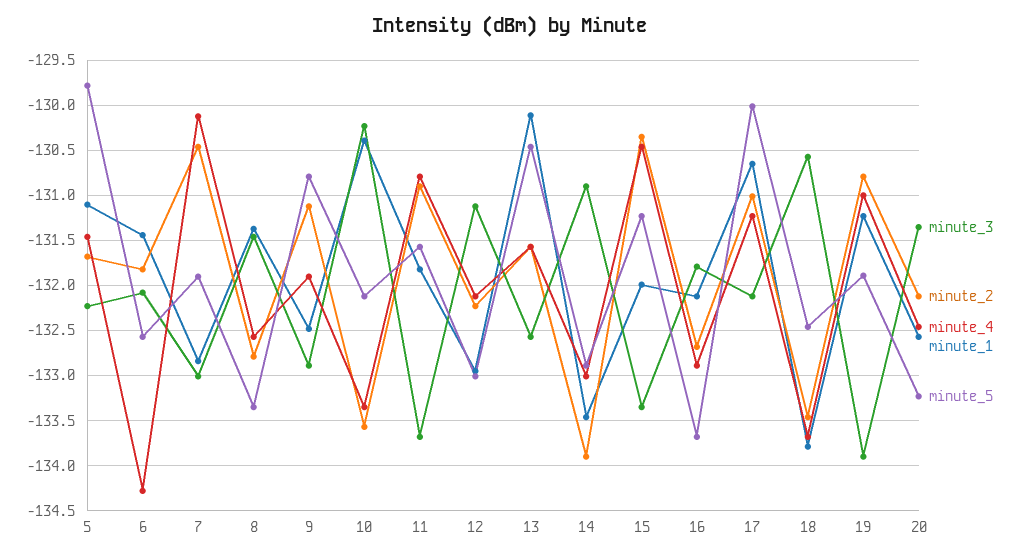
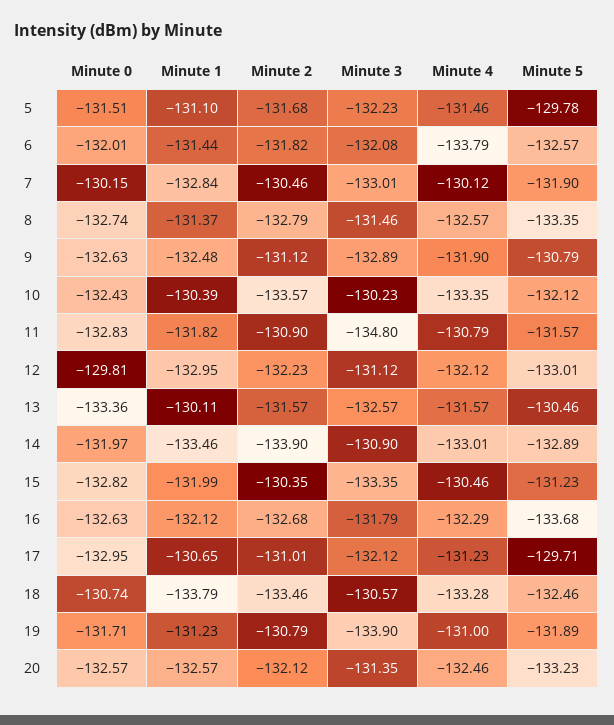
  {
    "minute_3": {
      "5": -132.23,
      "6": -132.08,
      "7": -133.01,
      "8": -131.46,
      "9": -132.89,
      "10": -130.23,
-     "11": -133.7,
+     "11": -134.8,
      "12": -131.12,
      "13": -132.57,
      "14": -130.9,
      "15": -133.35,
      "16": -131.79,
      "17": -132.12,
      "18": -130.57,
      "19": -133.9,
      "20": -131.35
    },
    "minute_2": {
      "5": -131.68,
      "6": -131.82,
      "7": -130.46,
      "8": -132.79,
      "9": -131.12,
      "10": -133.57,
      "11": -130.9,
      "12": -132.23,
      "13": -131.57,
      "14": -133.9,
      "15": -130.35,
      "16": -132.68,
      "17": -131.01,
      "18": -133.46,
      "19": -130.79,
      "20": -132.12
    },
    "minute_4": {
      "5": -131.46,
-     "6": -134.3,
+     "6": -133.79,
      "7": -130.12,
      "8": -132.57,
      "9": -131.9,
      "10": -133.35,
      "11": -130.79,
      "12": -132.12,
      "13": -131.57,
      "14": -133.01,
      "15": -130.46,
-     "16": -132.9,
+     "16": -132.29,
      "17": -131.23,
-     "18": -133.7,
+     "18": -133.28,
      "19": -131,
      "20": -132.46
    },
    "minute_1": {
      "5": -131.1,
      "6": -131.44,
      "7": -132.84,
      "8": -131.37,
      "9": -132.48,
      "10": -130.39,
      "11": -131.82,
      "12": -132.95,
      "13": -130.11,
      "14": -133.46,
      "15": -131.99,
      "16": -132.12,
      "17": -130.65,
      "18": -133.79,
      "19": -131.23,
      "20": -132.57
    },
    "minute_5": {
      "5": -129.78,
      "6": -132.57,
      "7": -131.9,
      "8": -133.35,
      "9": -130.79,
      "10": -132.12,
      "11": -131.57,
      "12": -133.01,
      "13": -130.46,
      "14": -132.89,
      "15": -131.23,
      "16": -133.68,
-     "17": -130,
+     "17": -129.71,
      "18": -132.46,
      "19": -131.89,
      "20": -133.23
-   }
+   },
+   "Minute 0": {
+     "5": -131.51,
+     "6": -132.01,
+     "7": -130.15,
+     "8": -132.74,
+     "9": -132.63,
+     "10": -132.43,
+     "11": -132.83,
+     "12": -129.81,
+     "13": -133.36,
+     "14": -131.97,
+     "15": -132.82,
+     "16": -132.63,
+     "17": -132.95,
+     "18": -130.74,
+     "19": -131.71,
+     "20": -132.57
+   }
  }

